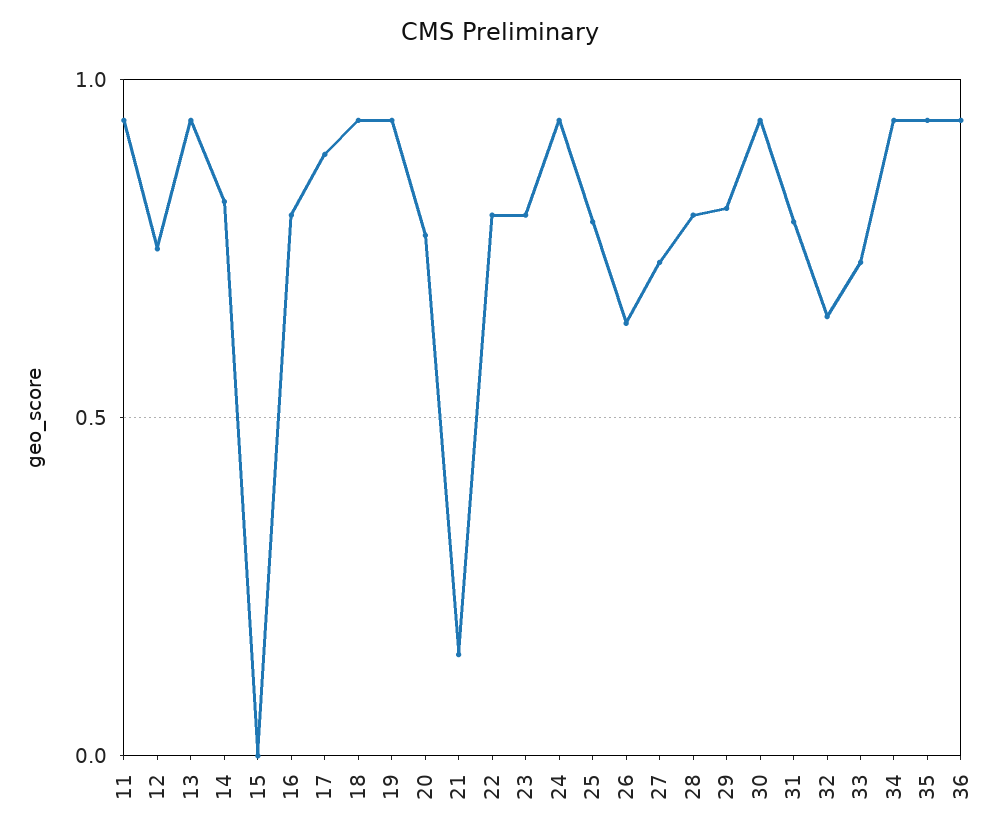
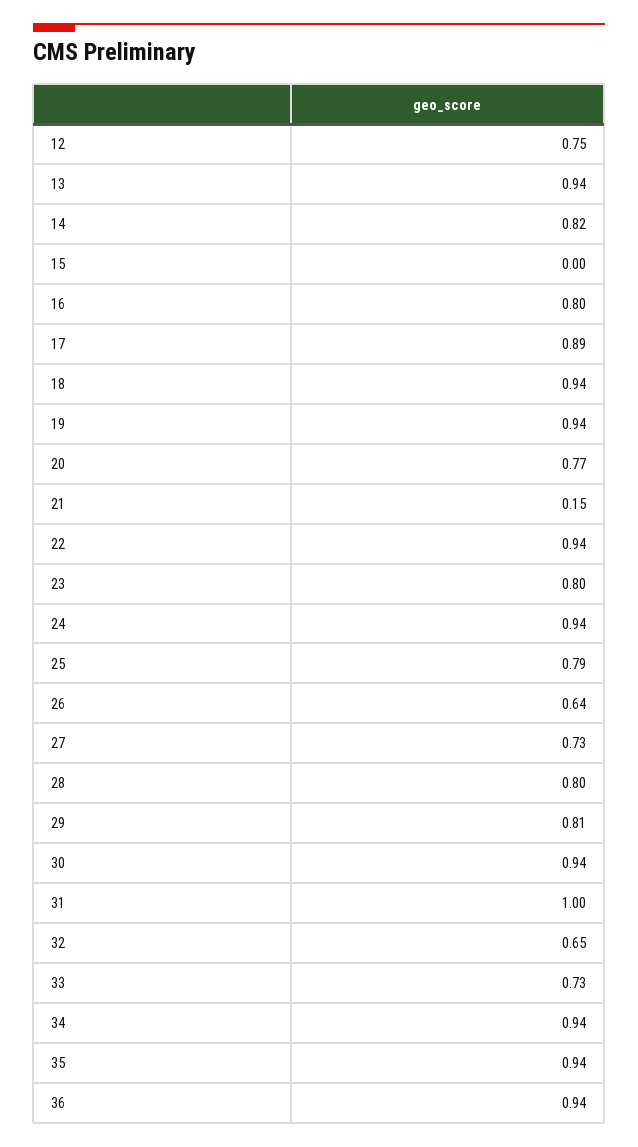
  {
-   "11": 0.95,
    "12": 0.75,
    "13": 0.94,
    "14": 0.82,
    "15": 0,
    "16": 0.8,
    "17": 0.89,
    "18": 0.94,
    "19": 0.94,
    "20": 0.77,
    "21": 0.15,
-   "22": 0.8,
+   "22": 0.94,
    "23": 0.8,
    "24": 0.94,
    "25": 0.79,
    "26": 0.64,
    "27": 0.73,
    "28": 0.8,
    "29": 0.81,
    "30": 0.94,
-   "31": 0.8,
+   "31": 1,
    "32": 0.65,
    "33": 0.73,
    "34": 0.94,
    "35": 0.94,
    "36": 0.94
  }

